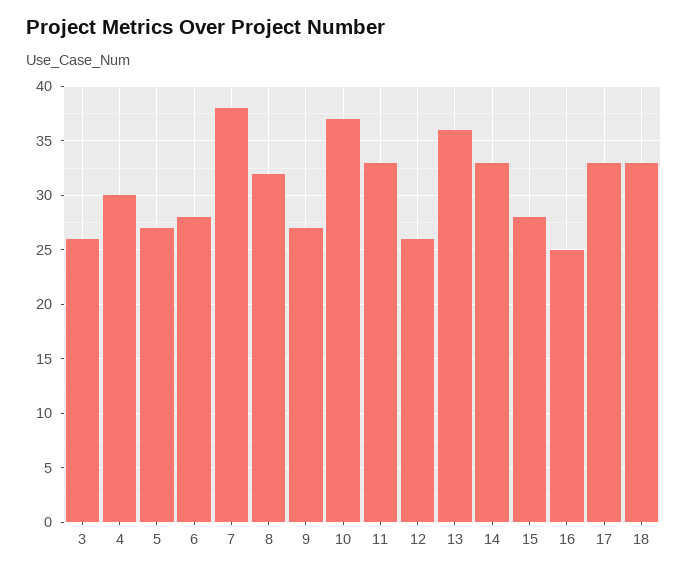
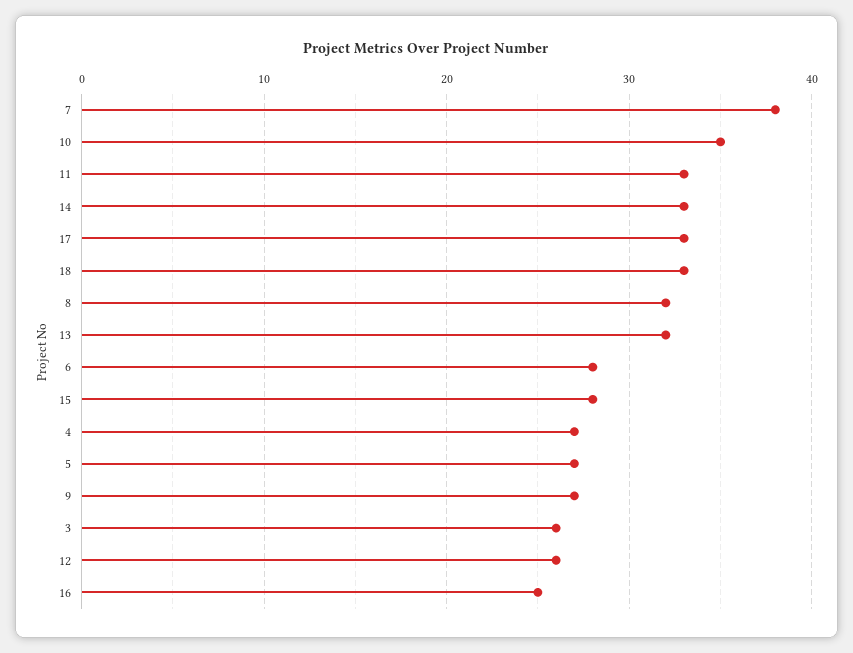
  {
    "3": 26,
-   "4": 30,
+   "4": 27,
    "5": 27,
    "6": 28,
    "7": 38,
    "8": 32,
    "9": 27,
-   "10": 37,
+   "10": 35,
    "11": 33,
    "12": 26,
-   "13": 36,
+   "13": 32,
    "14": 33,
    "15": 28,
    "16": 25,
    "17": 33,
    "18": 33
  }

